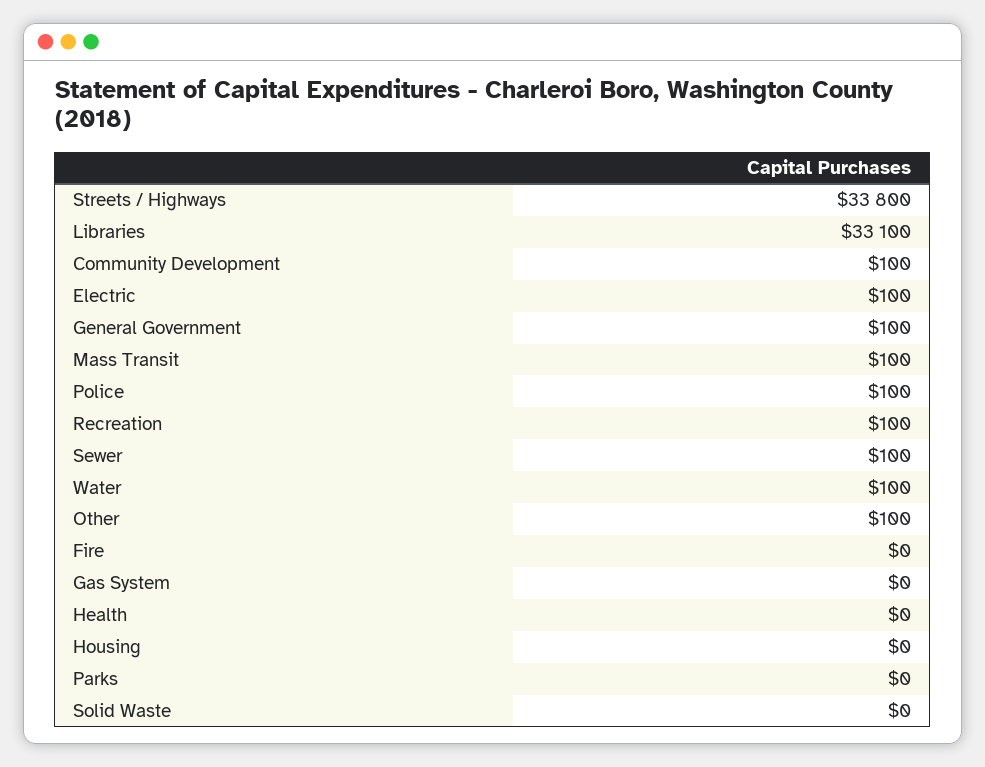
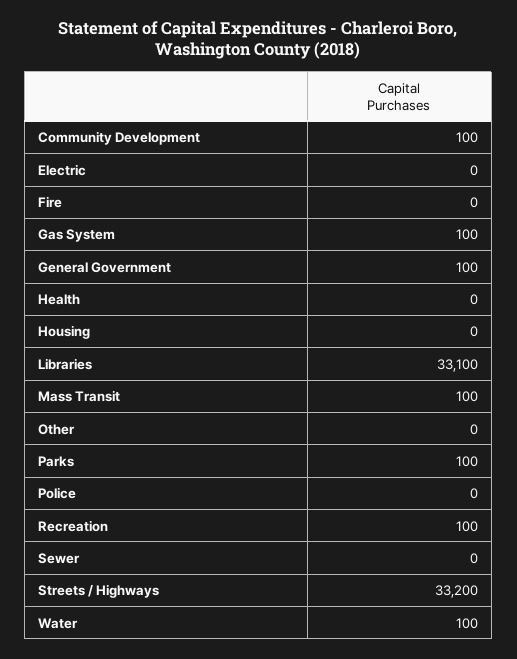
  {
-   "Streets / Highways": 33800,
+   "Streets / Highways": 33200,
    "Libraries": 33100,
    "Community Development": 100,
-   "Electric": 100,
+   "Electric": 0,
    "General Government": 100,
    "Mass Transit": 100,
-   "Police": 100,
+   "Police": 0,
    "Recreation": 100,
-   "Sewer": 100,
+   "Sewer": 0,
    "Water": 100,
-   "Other": 100,
+   "Other": 0,
    "Fire": 0,
-   "Gas System": 0,
+   "Gas System": 100,
    "Health": 0,
    "Housing": 0,
-   "Parks": 0,
+   "Parks": 100
-   "Solid Waste": 0
  }

